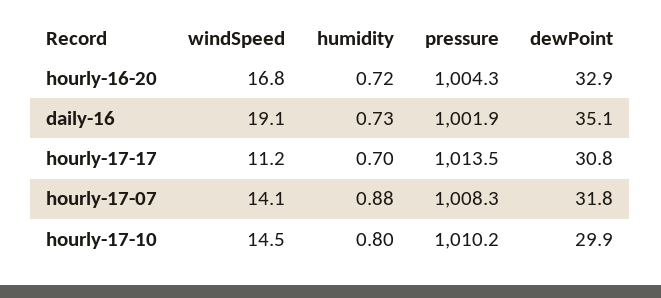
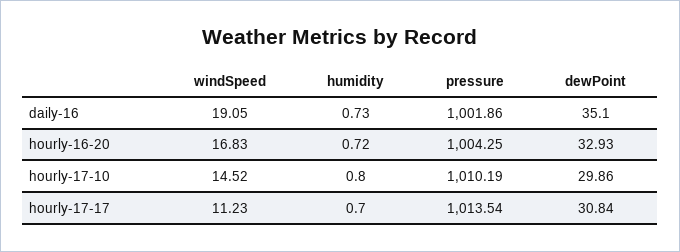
  {
    "windSpeed": {
      "hourly-16-20": 16.83,
      "daily-16": 19.05,
      "hourly-17-17": 11.23,
-     "hourly-17-07": 14.1,
      "hourly-17-10": 14.52
    },
    "humidity": {
      "hourly-16-20": 0.72,
      "daily-16": 0.73,
      "hourly-17-17": 0.7,
-     "hourly-17-07": 0.88,
      "hourly-17-10": 0.8
    },
    "pressure": {
      "hourly-16-20": 1004.25,
      "daily-16": 1001.86,
      "hourly-17-17": 1013.54,
-     "hourly-17-07": 1008.3,
      "hourly-17-10": 1010.19
    },
    "dewPoint": {
      "hourly-16-20": 32.93,
      "daily-16": 35.1,
      "hourly-17-17": 30.84,
-     "hourly-17-07": 31.8,
      "hourly-17-10": 29.86
    }
  }

